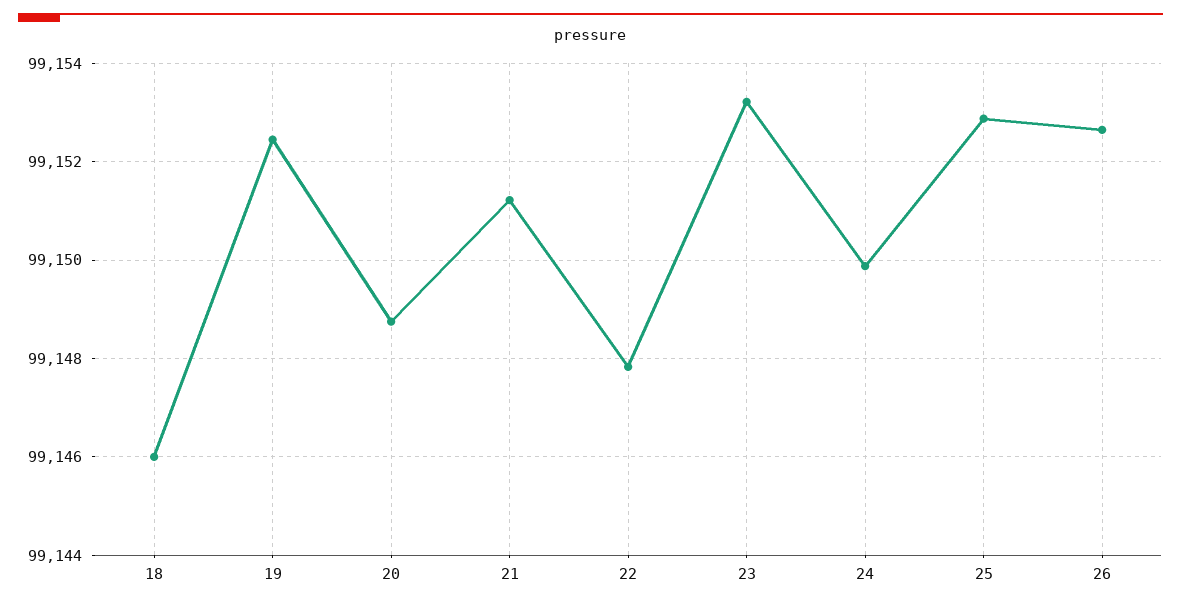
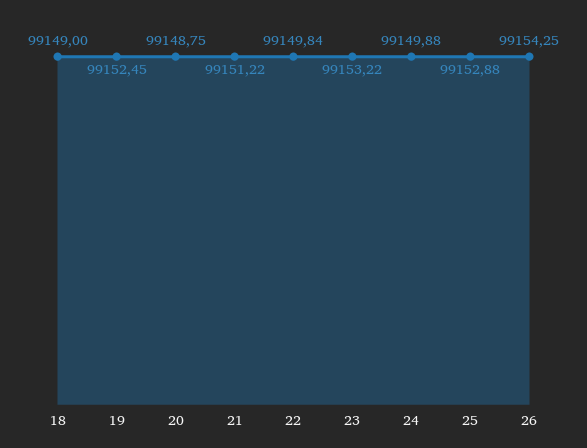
  {
-   "18": 99146,
+   "18": 99149,
    "19": 99152.45,
    "20": 99148.75,
    "21": 99151.22,
-   "22": 99147.8,
+   "22": 99149.84,
    "23": 99153.22,
    "24": 99149.88,
    "25": 99152.88,
-   "26": 99152.6
+   "26": 99154.25
  }

